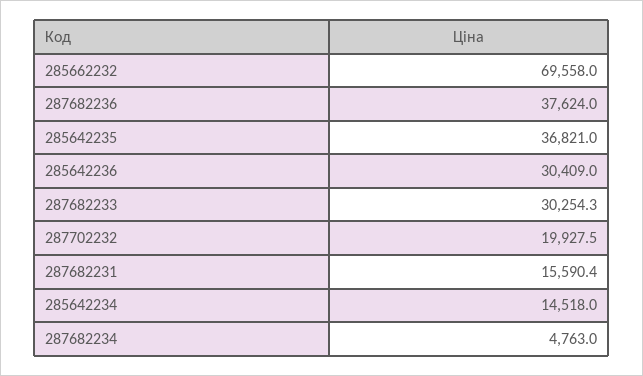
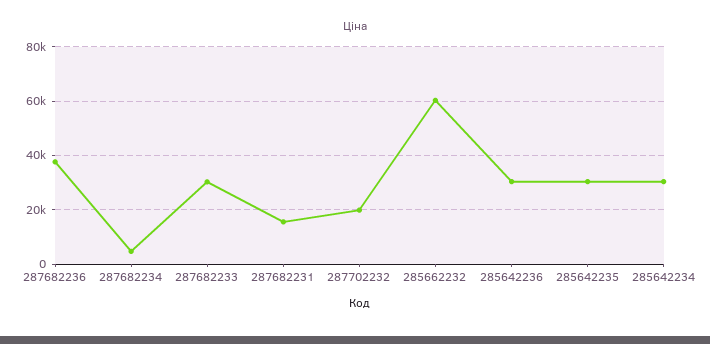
  {
-   "285662232": 69558,
+   "285662232": 60000,
    "287682236": 37624,
-   "285642235": 36821,
+   "285642235": 30000,
    "285642236": 30409,
    "287682233": 30254.3,
    "287702232": 19927.5,
    "287682231": 15590.4,
-   "285642234": 14518,
+   "285642234": 30000,
    "287682234": 4763
  }

